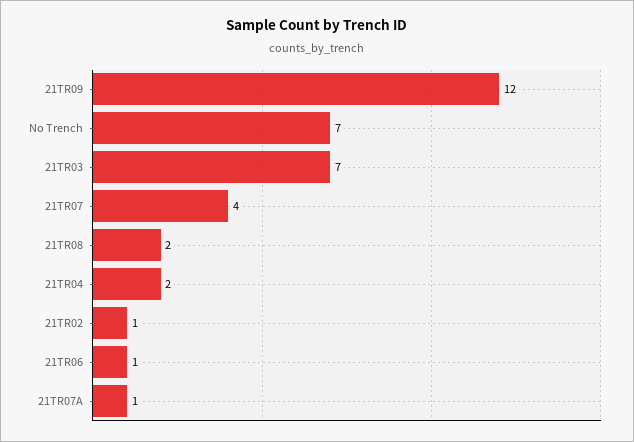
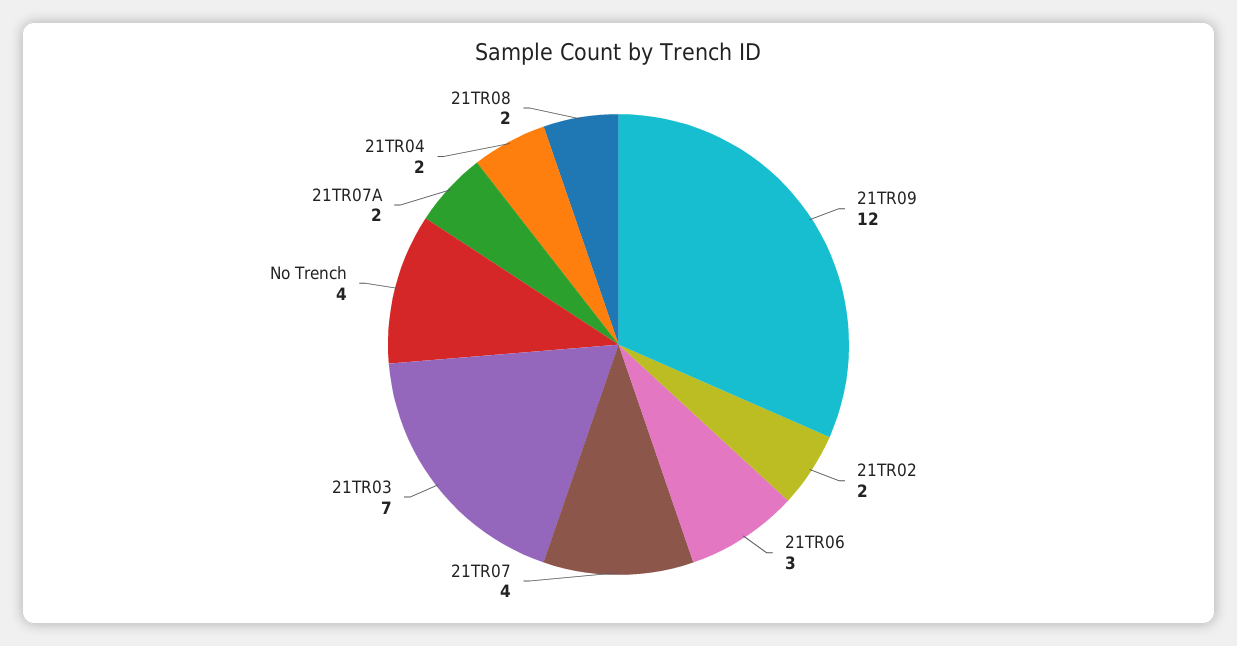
  {
    "21TR09": 12,
-   "No Trench": 7,
+   "No Trench": 4,
    "21TR03": 7,
    "21TR07": 4,
    "21TR08": 2,
    "21TR04": 2,
-   "21TR02": 1,
+   "21TR02": 2,
-   "21TR06": 1,
+   "21TR06": 3,
-   "21TR07A": 1
+   "21TR07A": 2
  }

